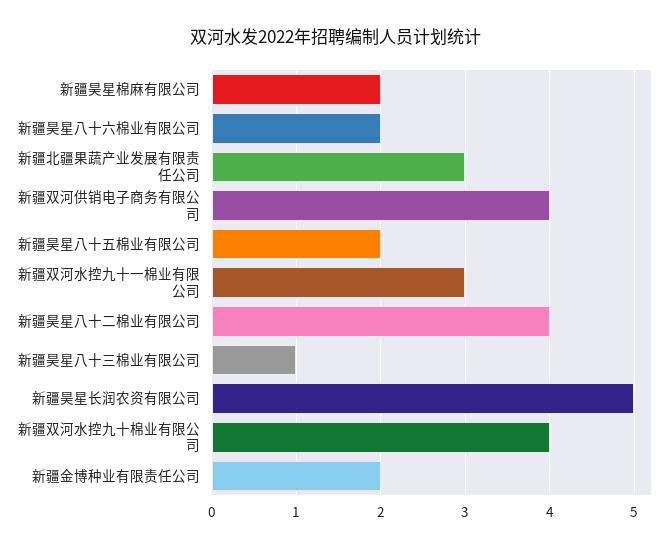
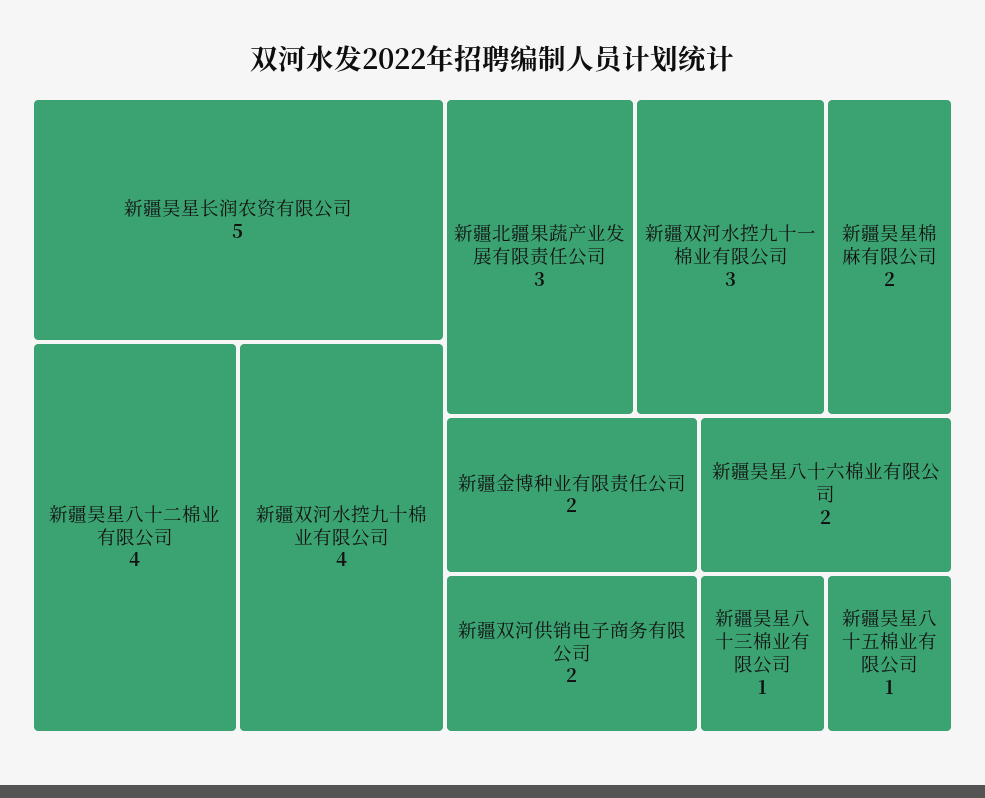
  {
    "新疆昊星棉麻有限公司": 2,
    "新疆昊星八十六棉业有限公司": 2,
    "新疆北疆果蔬产业发展有限责任公司": 3,
-   "新疆双河供销电子商务有限公司": 4,
+   "新疆双河供销电子商务有限公司": 2,
-   "新疆昊星八十五棉业有限公司": 2,
+   "新疆昊星八十五棉业有限公司": 1,
    "新疆双河水控九十一棉业有限公司": 3,
    "新疆昊星八十二棉业有限公司": 4,
    "新疆昊星八十三棉业有限公司": 1,
    "新疆昊星长润农资有限公司": 5,
    "新疆双河水控九十棉业有限公司": 4,
    "新疆金博种业有限责任公司": 2
  }

